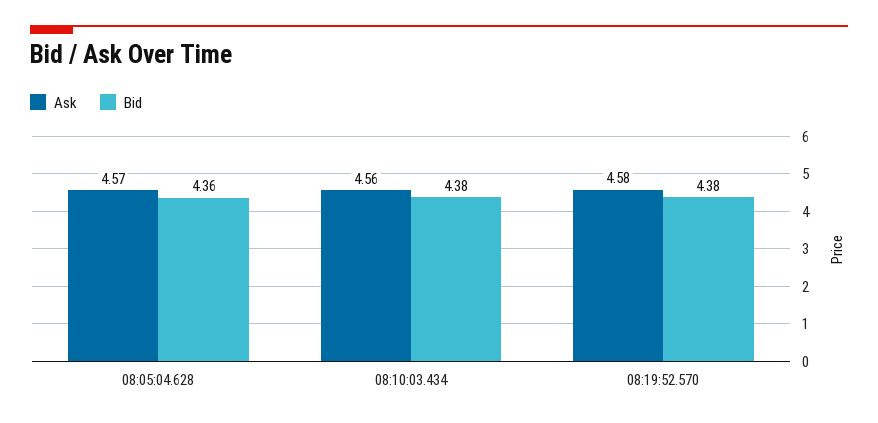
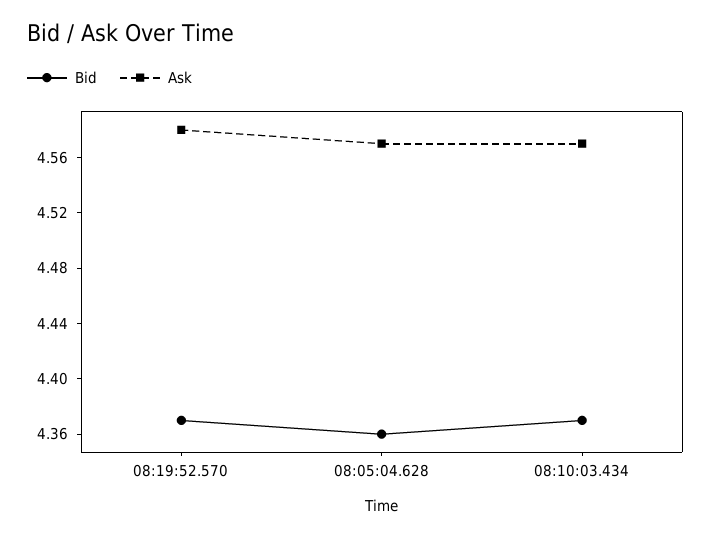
  {
    "Ask": {
      "08:05:04.628": 4.57,
-     "08:10:03.434": 4.56,
+     "08:10:03.434": 4.57,
      "08:19:52.570": 4.58
    },
    "Bid": {
      "08:05:04.628": 4.36,
-     "08:10:03.434": 4.38,
+     "08:10:03.434": 4.37,
-     "08:19:52.570": 4.38
+     "08:19:52.570": 4.37
    }
  }

